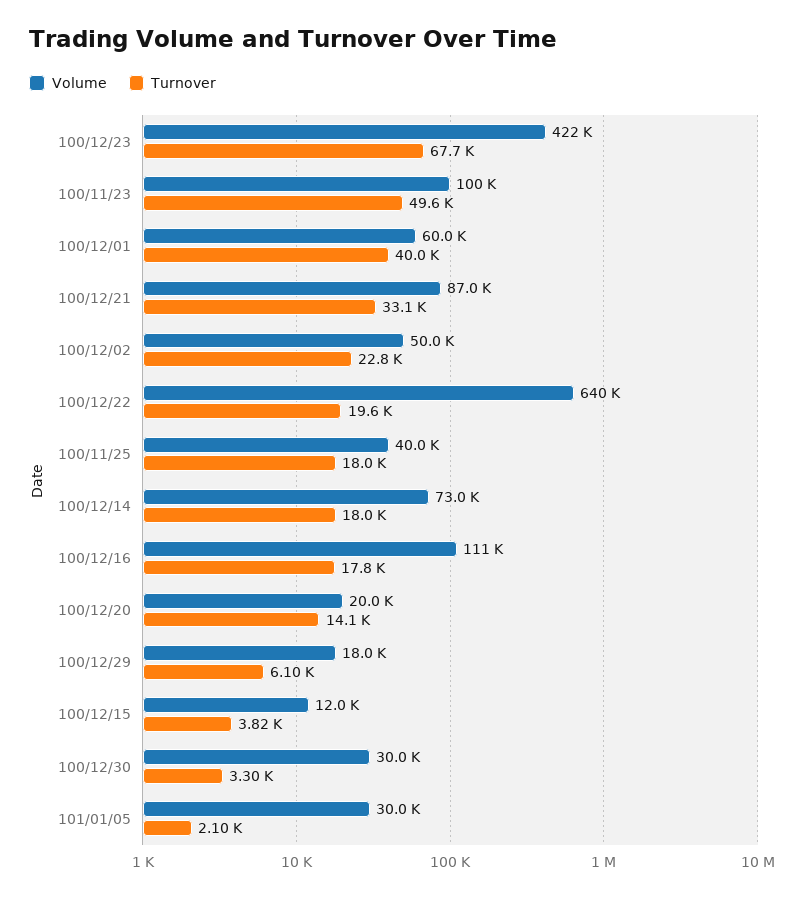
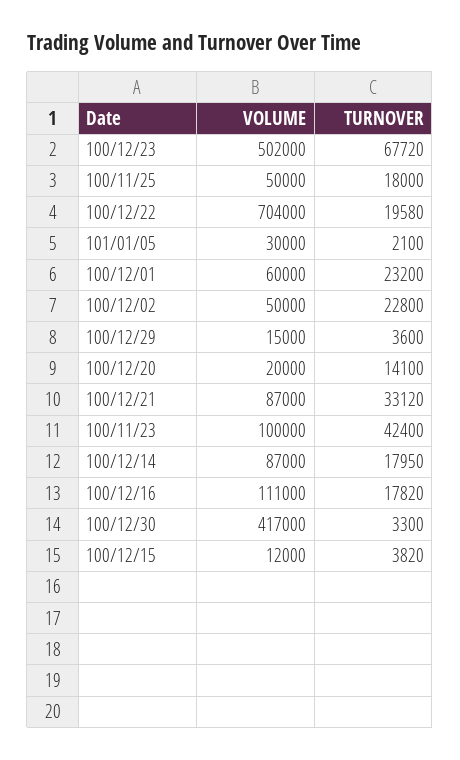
  {
    "Volume": {
-     "100/12/23": 422000,
+     "100/12/23": 502000,
      "100/11/23": 100000,
      "100/12/01": 60000,
      "100/12/21": 87000,
      "100/12/02": 50000,
-     "100/12/22": 640000,
+     "100/12/22": 704000,
-     "100/11/25": 40000,
+     "100/11/25": 50000,
-     "100/12/14": 73000,
+     "100/12/14": 87000,
      "100/12/16": 111000,
      "100/12/20": 20000,
-     "100/12/29": 18000,
+     "100/12/29": 15000,
      "100/12/15": 12000,
-     "100/12/30": 30000,
+     "100/12/30": 417000,
      "101/01/05": 30000
    },
    "Turnover": {
      "100/12/23": 67720,
-     "100/11/23": 49600,
+     "100/11/23": 42400,
-     "100/12/01": 40000,
+     "100/12/01": 23200,
      "100/12/21": 33120,
      "100/12/02": 22800,
      "100/12/22": 19580,
      "100/11/25": 18000,
      "100/12/14": 17950,
      "100/12/16": 17820,
      "100/12/20": 14100,
-     "100/12/29": 6100,
+     "100/12/29": 3600,
      "100/12/15": 3820,
      "100/12/30": 3300,
      "101/01/05": 2100
    }
  }

